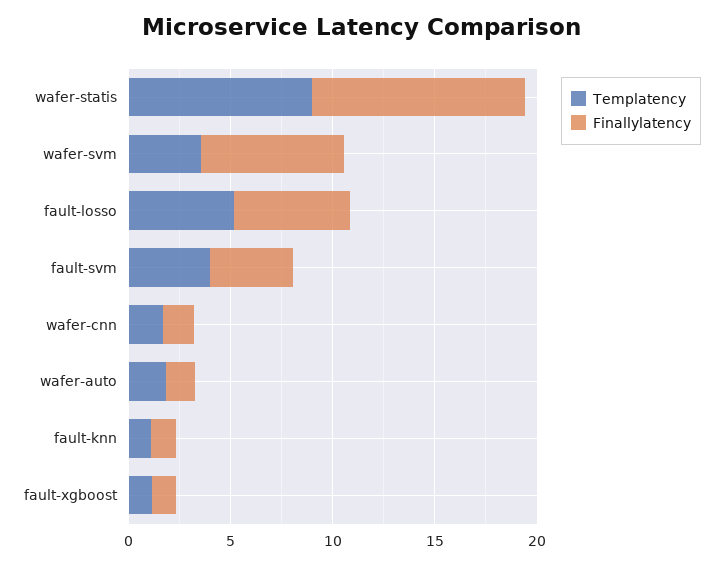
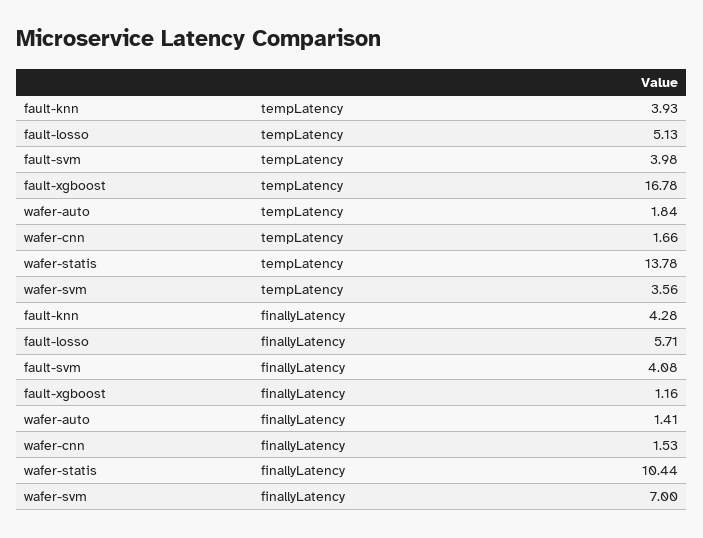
  {
    "Templatency": {
-     "wafer-statis": 9,
+     "wafer-statis": 13.78,
      "wafer-svm": 3.56,
      "fault-losso": 5.13,
      "fault-svm": 3.98,
      "wafer-cnn": 1.66,
      "wafer-auto": 1.84,
-     "fault-knn": 1,
+     "fault-knn": 3.93,
-     "fault-xgboost": 1
+     "fault-xgboost": 16.78
    },
    "Finallylatency": {
      "wafer-statis": 10.44,
      "wafer-svm": 7,
      "fault-losso": 5.71,
      "fault-svm": 4.08,
      "wafer-cnn": 1.53,
      "wafer-auto": 1.41,
-     "fault-knn": 1,
+     "fault-knn": 4.28,
      "fault-xgboost": 1.16
    }
  }

